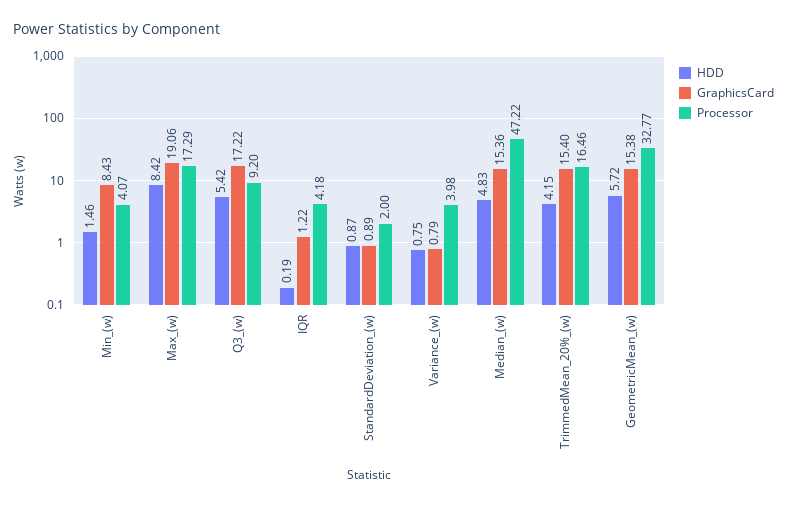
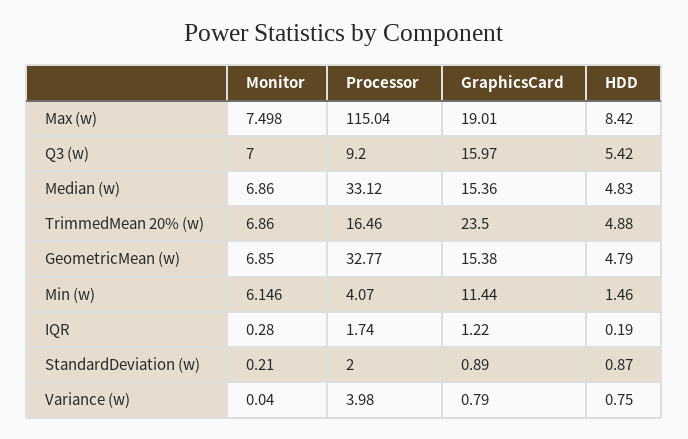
  {
    "HDD": {
      "Min_(w)": 1.46,
      "Max_(w)": 8.42,
      "Q3_(w)": 5.42,
      "IQR": 0.19,
      "StandardDeviation_(w)": 0.87,
      "Variance_(w)": 0.75,
      "Median_(w)": 4.83,
-     "TrimmedMean_20%_(w)": 4.15,
+     "TrimmedMean_20%_(w)": 4.88,
-     "GeometricMean_(w)": 5.72
+     "GeometricMean_(w)": 4.79
    },
    "GraphicsCard": {
-     "Min_(w)": 8.43,
+     "Min_(w)": 11.44,
-     "Max_(w)": 19.06,
+     "Max_(w)": 19.01,
-     "Q3_(w)": 17.22,
+     "Q3_(w)": 15.97,
      "IQR": 1.22,
      "StandardDeviation_(w)": 0.89,
      "Variance_(w)": 0.79,
      "Median_(w)": 15.36,
-     "TrimmedMean_20%_(w)": 15.4,
+     "TrimmedMean_20%_(w)": 23.5,
      "GeometricMean_(w)": 15.38
    },
    "Processor": {
      "Min_(w)": 4.07,
-     "Max_(w)": 17.29,
+     "Max_(w)": 115.04,
      "Q3_(w)": 9.2,
-     "IQR": 4.18,
+     "IQR": 1.74,
      "StandardDeviation_(w)": 2,
      "Variance_(w)": 3.98,
-     "Median_(w)": 47.22,
+     "Median_(w)": 33.12,
      "TrimmedMean_20%_(w)": 16.46,
      "GeometricMean_(w)": 32.77
-   }
+   },
+   "Monitor": {
+     "Max_(w)": 7.498,
+     "Q3_(w)": 7,
+     "Median_(w)": 6.86,
+     "TrimmedMean_20%_(w)": 6.86,
+     "GeometricMean_(w)": 6.85,
+     "Min_(w)": 6.146,
+     "IQR": 0.28,
+     "StandardDeviation_(w)": 0.21,
+     "Variance_(w)": 0.04
+   }
  }

